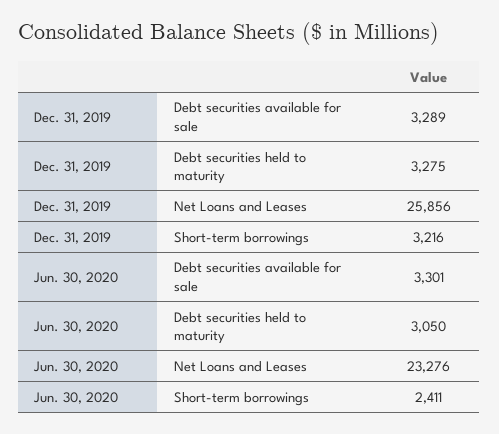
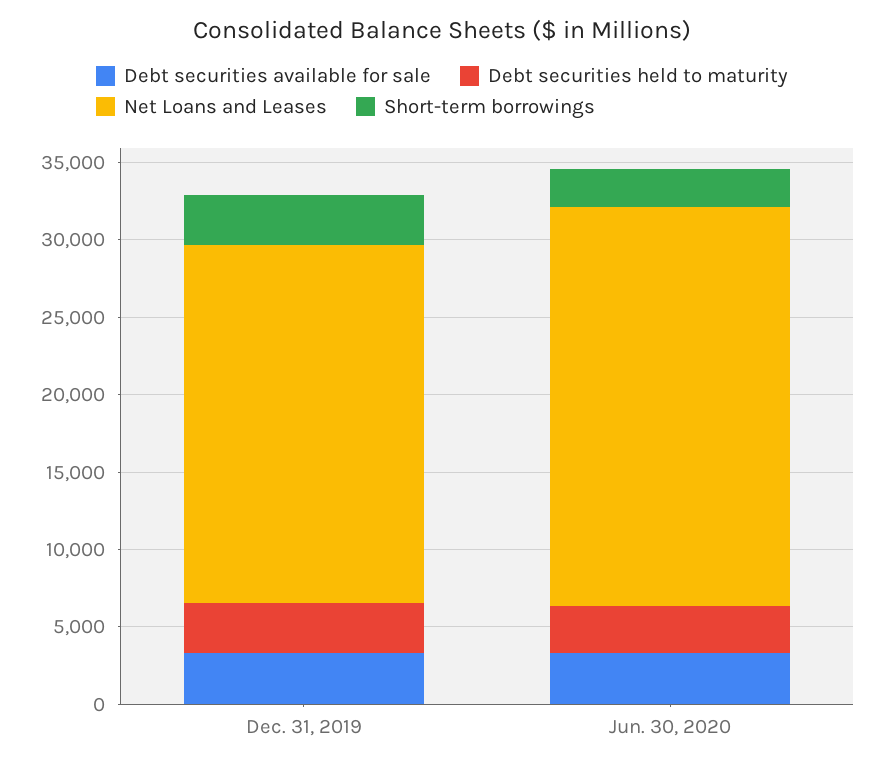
  {
    "Debt securities available for sale": {
      "Dec. 31, 2019": 3289,
      "Jun. 30, 2020": 3301
    },
    "Debt securities held to maturity": {
      "Dec. 31, 2019": 3275,
      "Jun. 30, 2020": 3050
    },
    "Net Loans and Leases": {
-     "Dec. 31, 2019": 25856,
+     "Dec. 31, 2019": 23000,
-     "Jun. 30, 2020": 23276
+     "Jun. 30, 2020": 26000
    },
    "Short-term borrowings": {
      "Dec. 31, 2019": 3216,
      "Jun. 30, 2020": 2411
    }
  }

